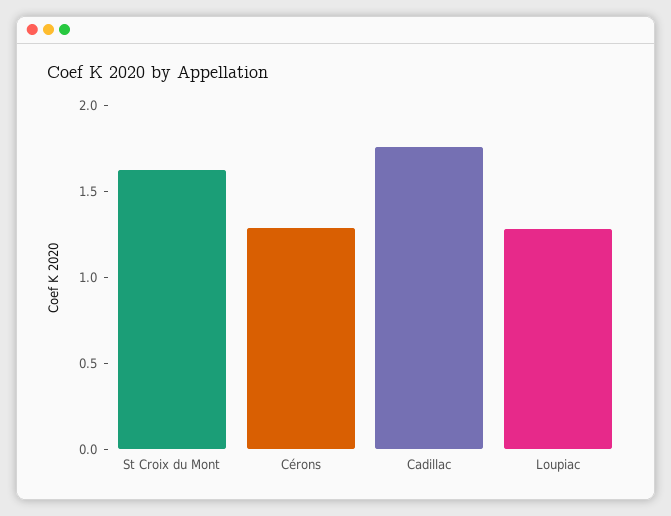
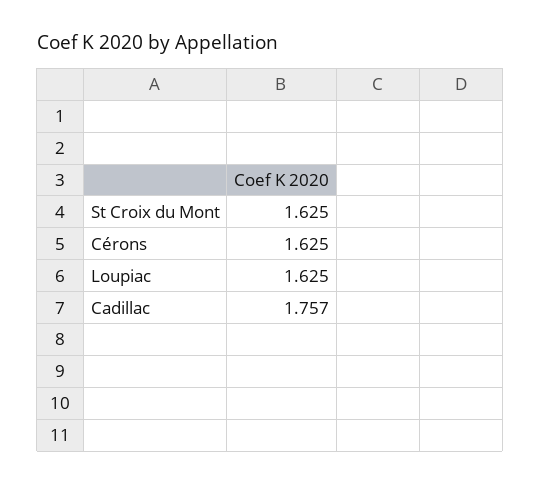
  {
    "St Croix du Mont": 1.625,
-   "Cérons": 1.3,
+   "Cérons": 1.625,
    "Cadillac": 1.757,
-   "Loupiac": 1.3
+   "Loupiac": 1.625
  }

